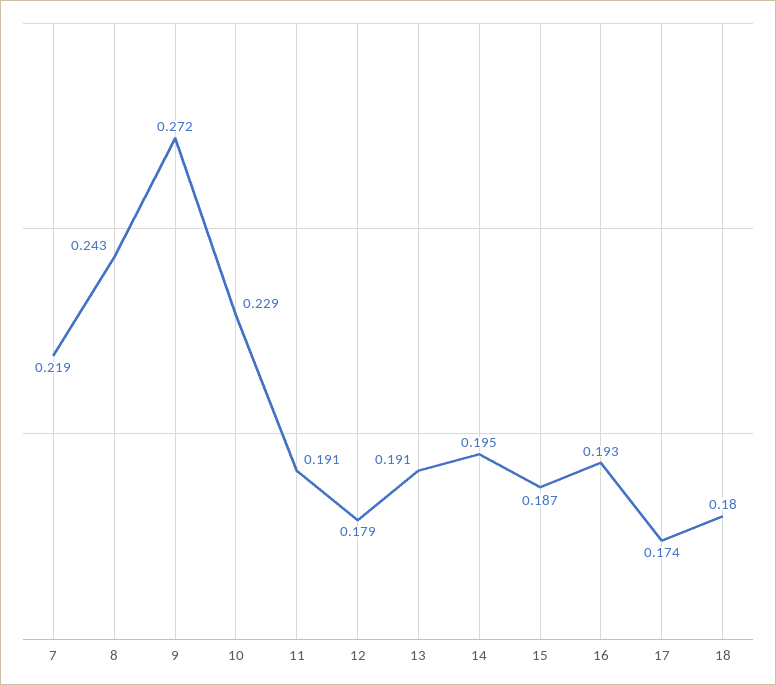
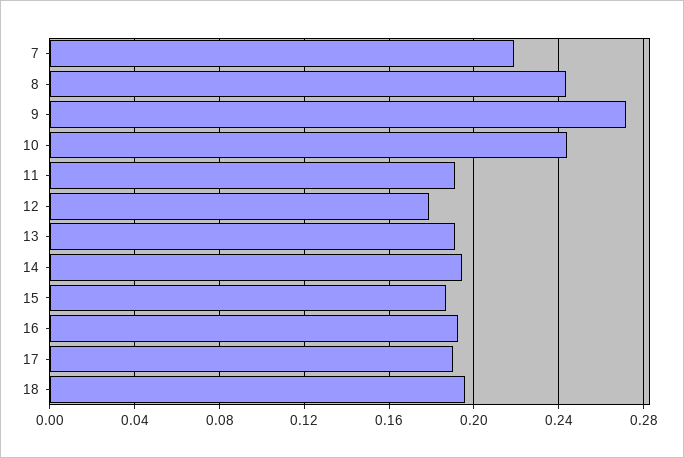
  {
    "7": 0.219,
    "8": 0.243,
    "9": 0.272,
-   "10": 0.229,
+   "10": 0.245,
    "11": 0.191,
    "12": 0.179,
    "13": 0.191,
    "14": 0.195,
    "15": 0.187,
    "16": 0.193,
-   "17": 0.174,
+   "17": 0.19,
-   "18": 0.18
+   "18": 0.195
  }

